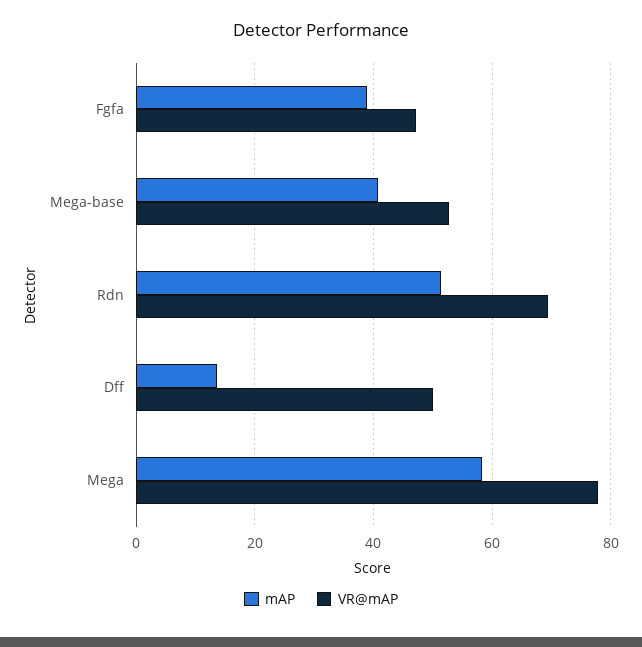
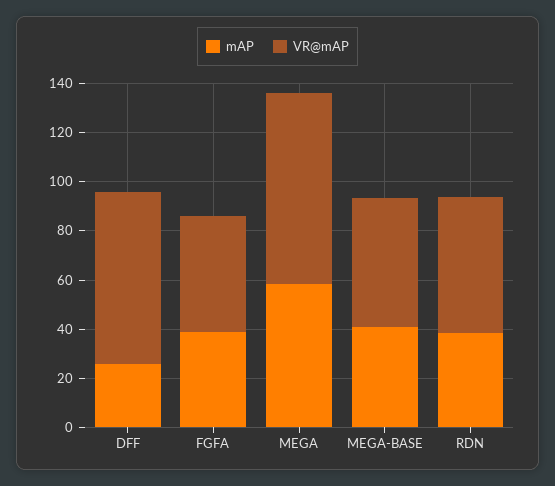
  {
    "mAP": {
      "Fgfa": 38,
      "Mega-base": 40,
-     "Rdn": 52,
+     "Rdn": 40,
-     "Dff": 14,
+     "Dff": 25,
      "Mega": 58
    },
    "VR@mAP": {
      "Fgfa": 48,
      "Mega-base": 52,
-     "Rdn": 70,
+     "Rdn": 55,
-     "Dff": 50,
+     "Dff": 70,
      "Mega": 78
    }
  }

